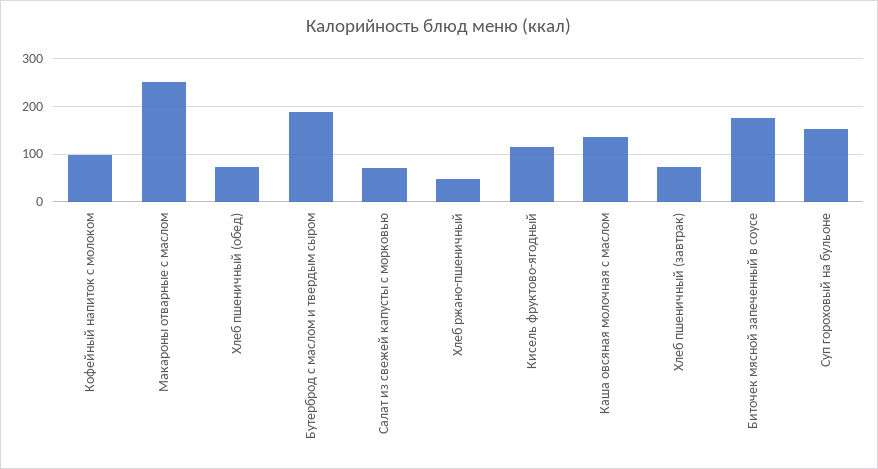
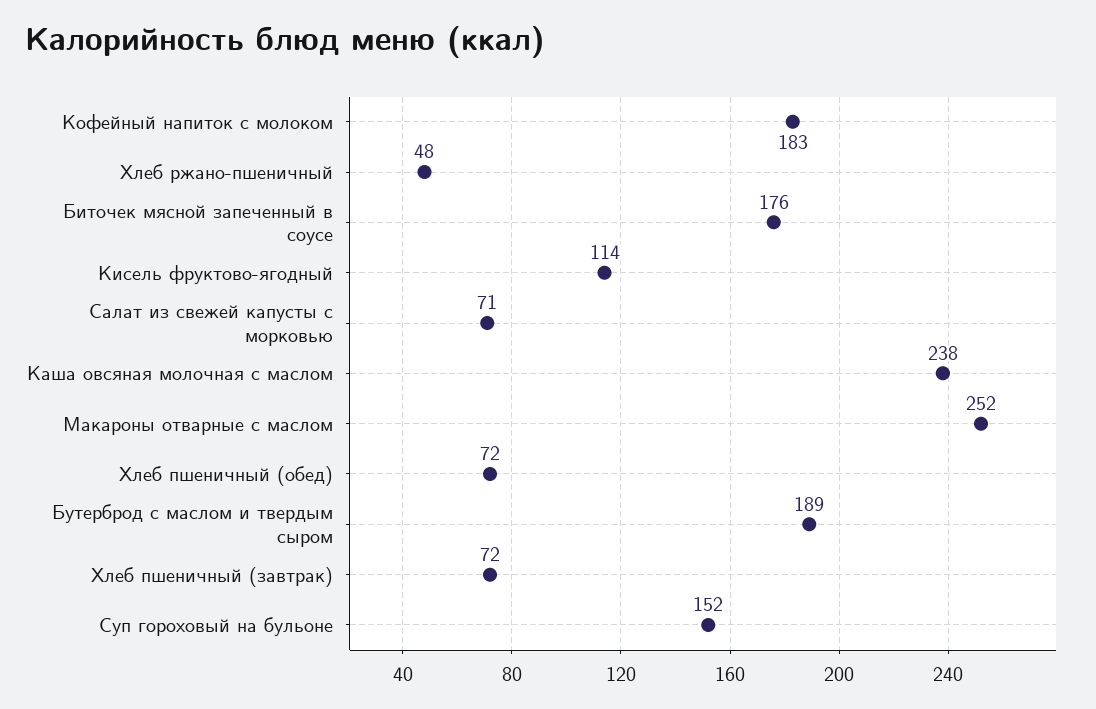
  {
-   "Кофейный напиток с молоком": 100,
+   "Кофейный напиток с молоком": 183,
    "Макароны отварные с маслом": 252,
    "Хлеб пшеничный (обед)": 72,
    "Бутерброд с маслом и твердым сыром": 189,
    "Салат из свежей капусты с морковью": 71,
    "Хлеб ржано-пшеничный": 48,
    "Кисель фруктово-ягодный": 114,
-   "Каша овсяная молочная с маслом": 140,
+   "Каша овсяная молочная с маслом": 238,
    "Хлеб пшеничный (завтрак)": 72,
    "Биточек мясной запеченный в соусе": 176,
    "Суп гороховый на бульоне": 152
  }

